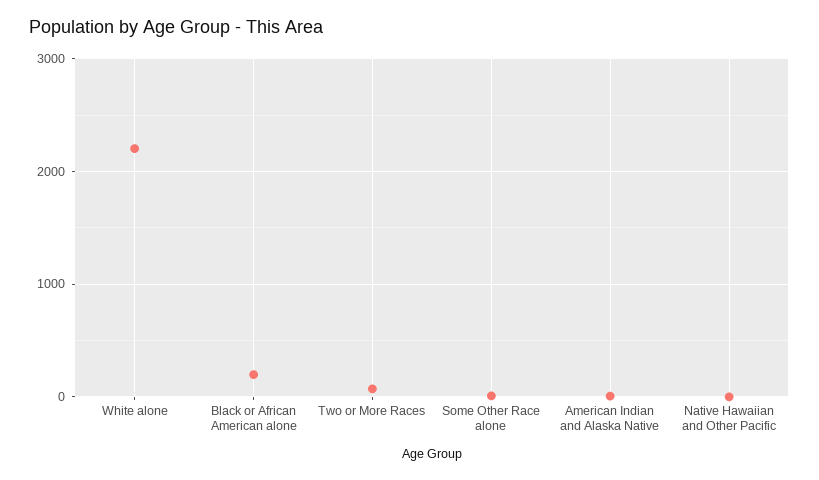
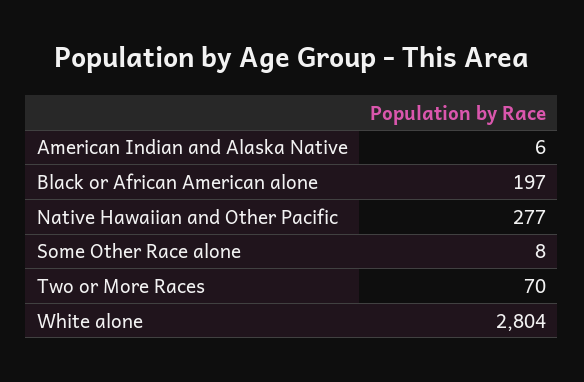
  {
-   "White alone": 2200,
+   "White alone": 2804,
    "Black or African American alone": 197,
    "Two or More Races": 70,
    "Some Other Race alone": 8,
    "American Indian and Alaska Native": 6,
-   "Native Hawaiian and Other Pacific": 0
+   "Native Hawaiian and Other Pacific": 277
  }

